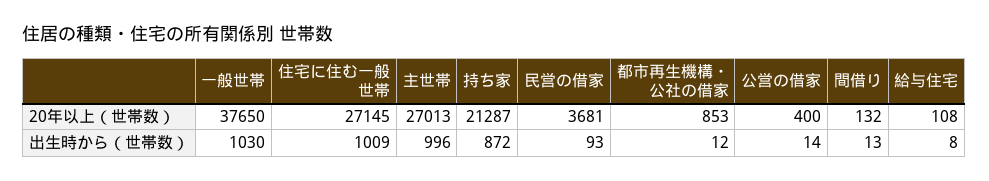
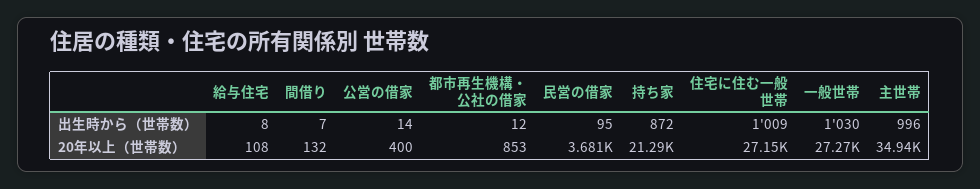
  {
    "一般世帯": {
-     "20年以上（世帯数）": 37650,
+     "20年以上（世帯数）": 27270,
      "出生時から（世帯数）": 1030
    },
    "住宅に住む一般世帯": {
      "20年以上（世帯数）": 27145,
      "出生時から（世帯数）": 1009
    },
    "主世帯": {
-     "20年以上（世帯数）": 27013,
+     "20年以上（世帯数）": 34940,
      "出生時から（世帯数）": 996
    },
    "持ち家": {
      "20年以上（世帯数）": 21287,
      "出生時から（世帯数）": 872
    },
    "民営の借家": {
      "20年以上（世帯数）": 3681,
-     "出生時から（世帯数）": 93
+     "出生時から（世帯数）": 95
    },
    "都市再生機構・公社の借家": {
      "20年以上（世帯数）": 853,
      "出生時から（世帯数）": 12
    },
    "公営の借家": {
      "20年以上（世帯数）": 400,
      "出生時から（世帯数）": 14
    },
    "間借り": {
      "20年以上（世帯数）": 132,
-     "出生時から（世帯数）": 13
+     "出生時から（世帯数）": 7
    },
    "給与住宅": {
      "20年以上（世帯数）": 108,
      "出生時から（世帯数）": 8
    }
  }

